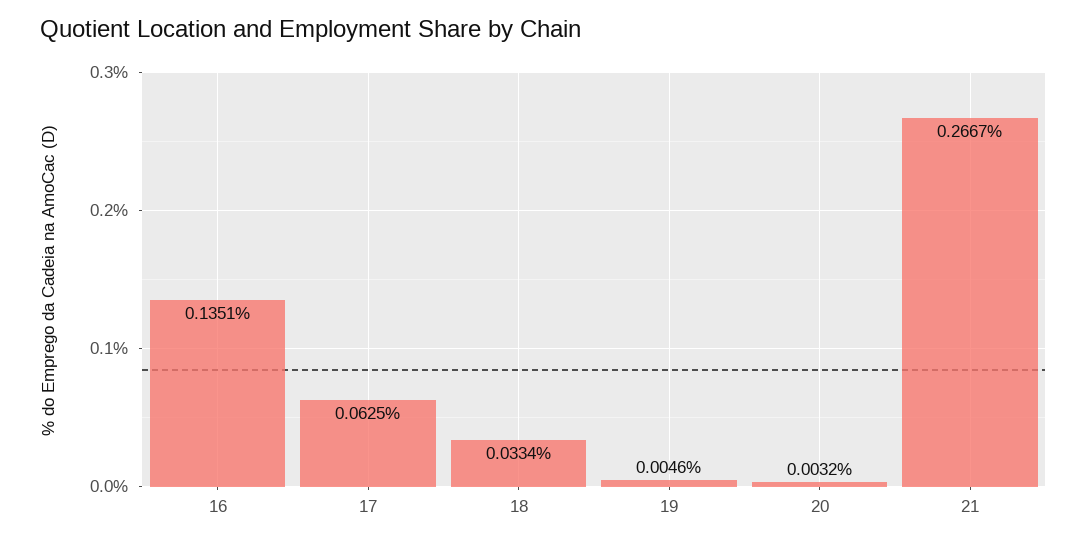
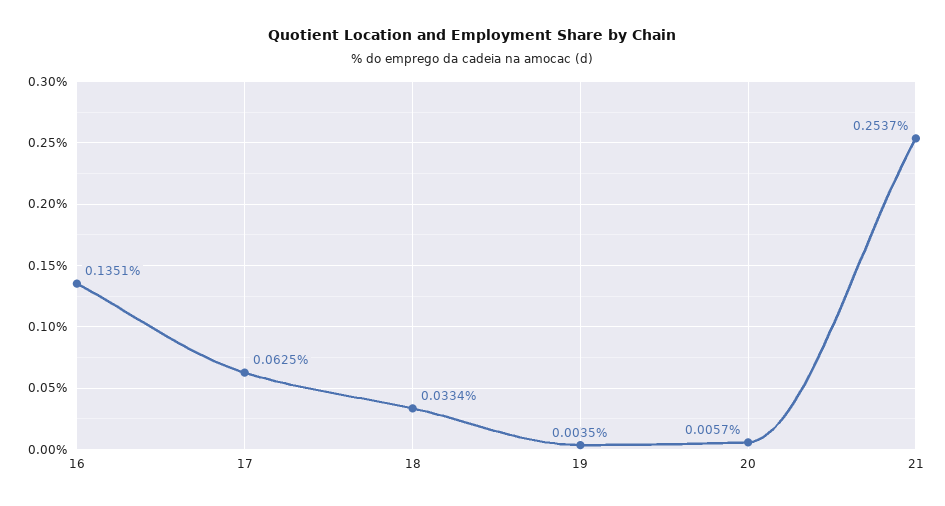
  {
    "16": 0.1351,
    "17": 0.0625,
    "18": 0.0334,
-   "19": 0.0046,
+   "19": 0.0035,
-   "20": 0.0032,
+   "20": 0.0057,
-   "21": 0.2667
+   "21": 0.2537
  }

